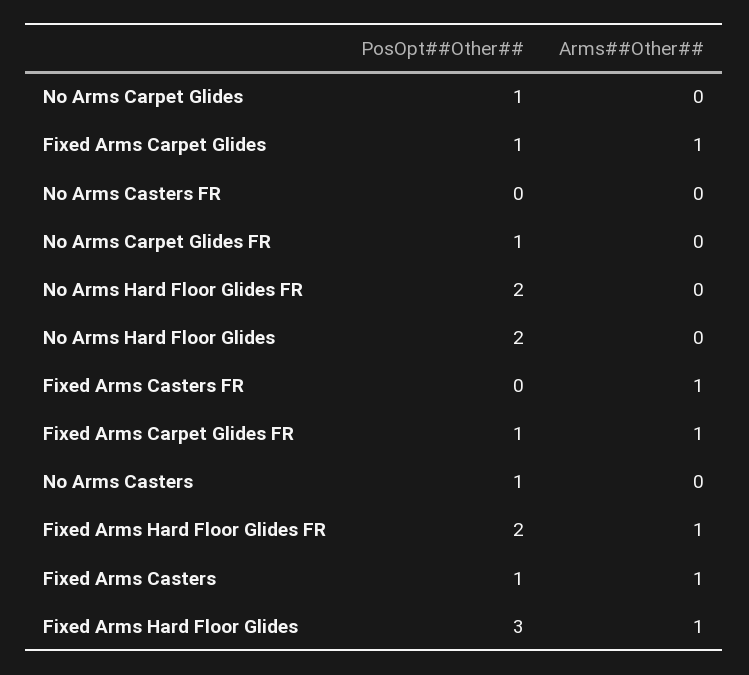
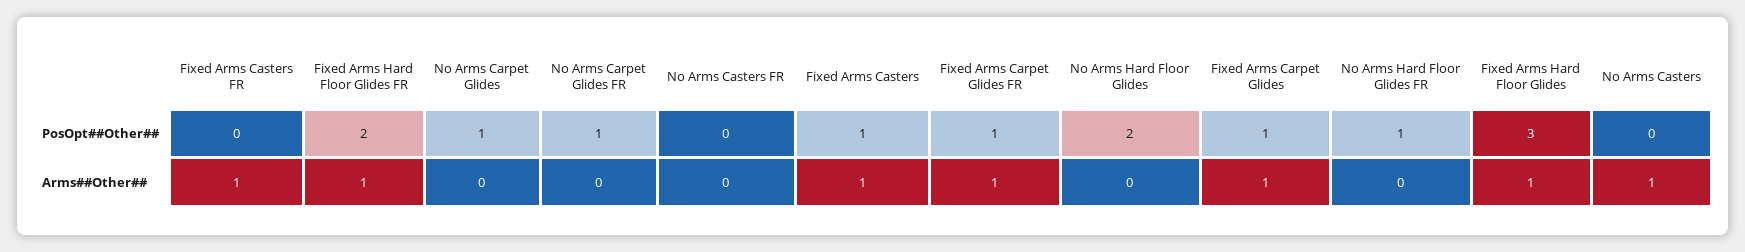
  {
    "PosOpt##Other##": {
      "No Arms Carpet Glides": 1,
      "Fixed Arms Carpet Glides": 1,
      "No Arms Casters FR": 0,
      "No Arms Carpet Glides FR": 1,
-     "No Arms Hard Floor Glides FR": 2,
+     "No Arms Hard Floor Glides FR": 1,
      "No Arms Hard Floor Glides": 2,
      "Fixed Arms Casters FR": 0,
      "Fixed Arms Carpet Glides FR": 1,
-     "No Arms Casters": 1,
+     "No Arms Casters": 0,
      "Fixed Arms Hard Floor Glides FR": 2,
      "Fixed Arms Casters": 1,
      "Fixed Arms Hard Floor Glides": 3
    },
    "Arms##Other##": {
      "No Arms Carpet Glides": 0,
      "Fixed Arms Carpet Glides": 1,
      "No Arms Casters FR": 0,
      "No Arms Carpet Glides FR": 0,
      "No Arms Hard Floor Glides FR": 0,
      "No Arms Hard Floor Glides": 0,
      "Fixed Arms Casters FR": 1,
      "Fixed Arms Carpet Glides FR": 1,
-     "No Arms Casters": 0,
+     "No Arms Casters": 1,
      "Fixed Arms Hard Floor Glides FR": 1,
      "Fixed Arms Casters": 1,
      "Fixed Arms Hard Floor Glides": 1
    }
  }

